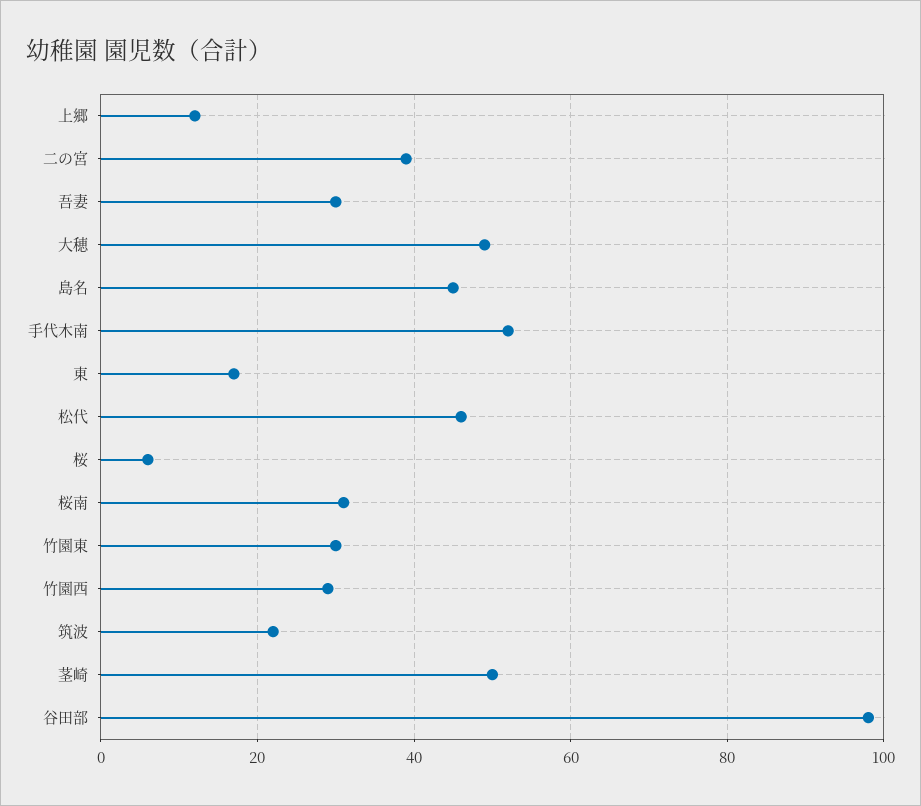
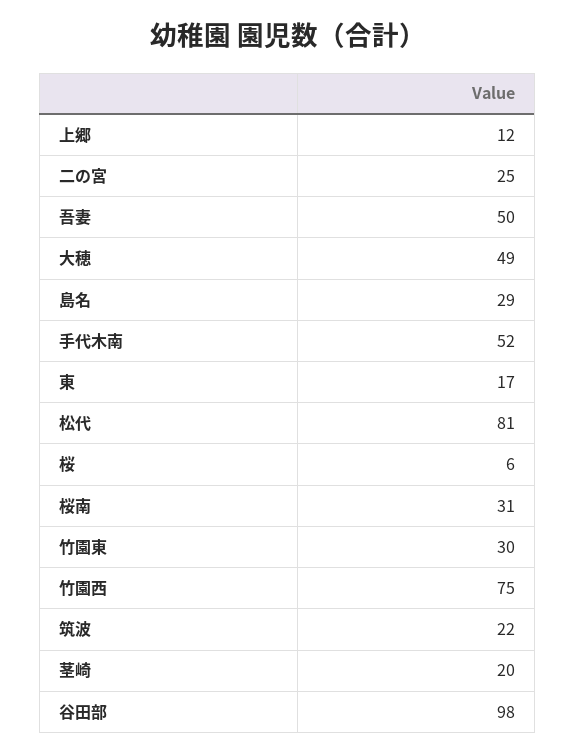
  {
    "上郷": 12,
-   "二の宮": 40,
+   "二の宮": 25,
-   "吾妻": 30,
+   "吾妻": 50,
    "大穂": 49,
-   "島名": 45,
+   "島名": 29,
    "手代木南": 52,
    "東": 17,
-   "松代": 45,
+   "松代": 81,
    "桜": 6,
    "桜南": 31,
    "竹園東": 30,
-   "竹園西": 30,
+   "竹園西": 75,
    "筑波": 22,
-   "茎崎": 50,
+   "茎崎": 20,
    "谷田部": 98
  }

